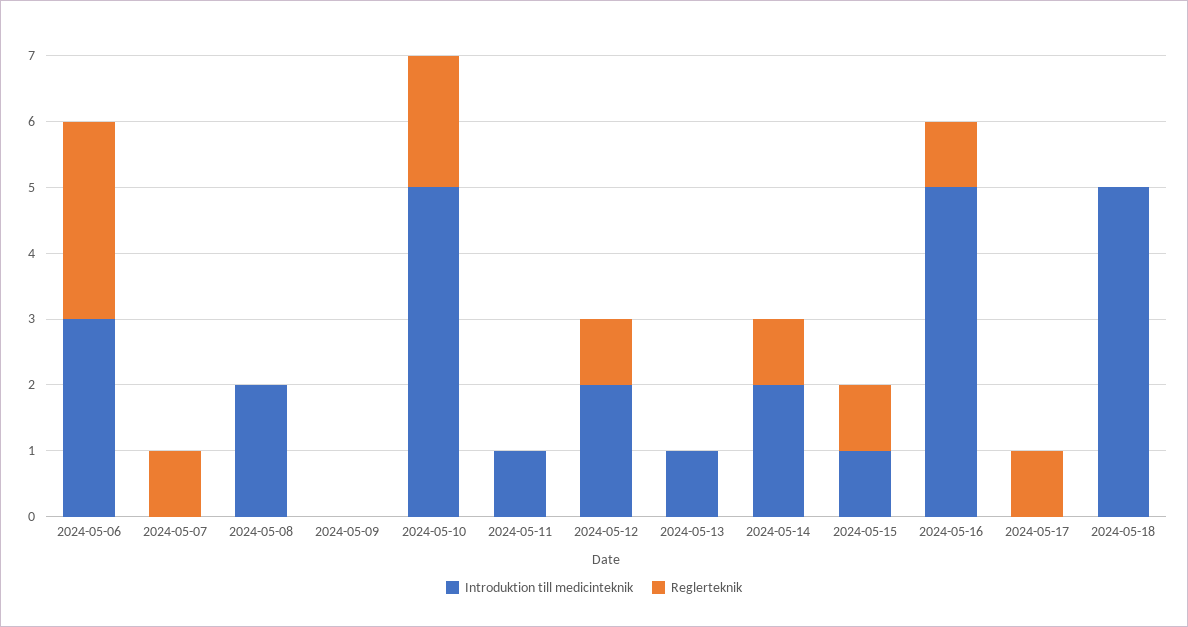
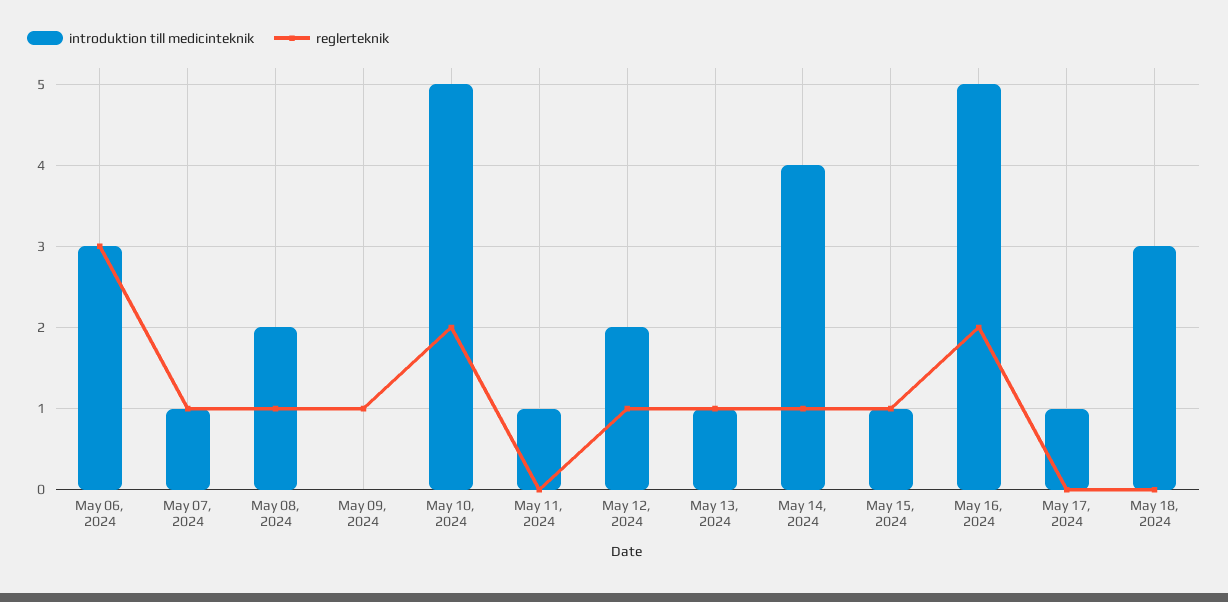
  {
    "Introduktion till medicinteknik": {
      "2024-05-06": 3,
-     "2024-05-07": 0,
+     "2024-05-07": 1,
      "2024-05-08": 2,
      "2024-05-09": 0,
      "2024-05-10": 5,
      "2024-05-11": 1,
      "2024-05-12": 2,
      "2024-05-13": 1,
-     "2024-05-14": 2,
+     "2024-05-14": 4,
      "2024-05-15": 1,
      "2024-05-16": 5,
-     "2024-05-17": 0,
+     "2024-05-17": 1,
-     "2024-05-18": 5
+     "2024-05-18": 3
    },
    "Reglerteknik": {
      "2024-05-06": 3,
      "2024-05-07": 1,
-     "2024-05-08": 0,
+     "2024-05-08": 1,
-     "2024-05-09": 0,
+     "2024-05-09": 1,
      "2024-05-10": 2,
      "2024-05-11": 0,
      "2024-05-12": 1,
-     "2024-05-13": 0,
+     "2024-05-13": 1,
      "2024-05-14": 1,
      "2024-05-15": 1,
-     "2024-05-16": 1,
+     "2024-05-16": 2,
-     "2024-05-17": 1,
+     "2024-05-17": 0,
      "2024-05-18": 0
    }
  }

